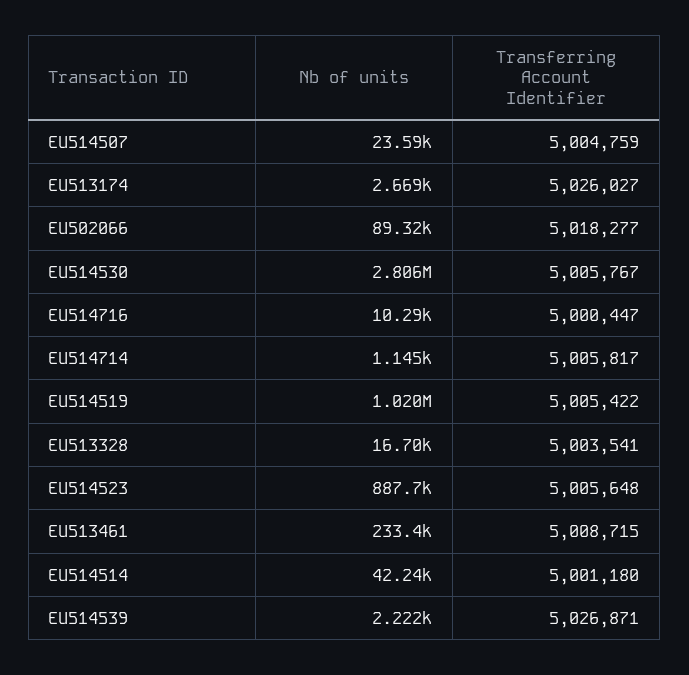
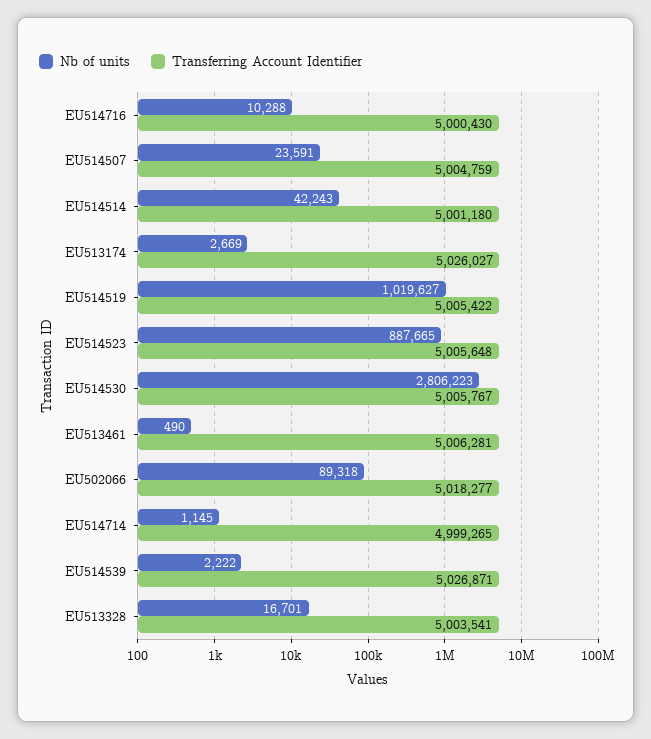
  {
    "Nb of units": {
      "EU514507": 23591,
      "EU513174": 2669,
      "EU502066": 89318,
      "EU514530": 2806223,
      "EU514716": 10288,
      "EU514714": 1145,
      "EU514519": 1019627,
      "EU513328": 16701,
      "EU514523": 887665,
-     "EU513461": 233400,
+     "EU513461": 490,
      "EU514514": 42243,
      "EU514539": 2222
    },
    "Transferring Account Identifier": {
      "EU514507": 5004759,
      "EU513174": 5026027,
      "EU502066": 5018277,
      "EU514530": 5005767,
-     "EU514716": 5000447,
+     "EU514716": 5000430,
-     "EU514714": 5005817,
+     "EU514714": 4999265,
      "EU514519": 5005422,
      "EU513328": 5003541,
      "EU514523": 5005648,
-     "EU513461": 5008715,
+     "EU513461": 5006281,
      "EU514514": 5001180,
      "EU514539": 5026871
    }
  }

